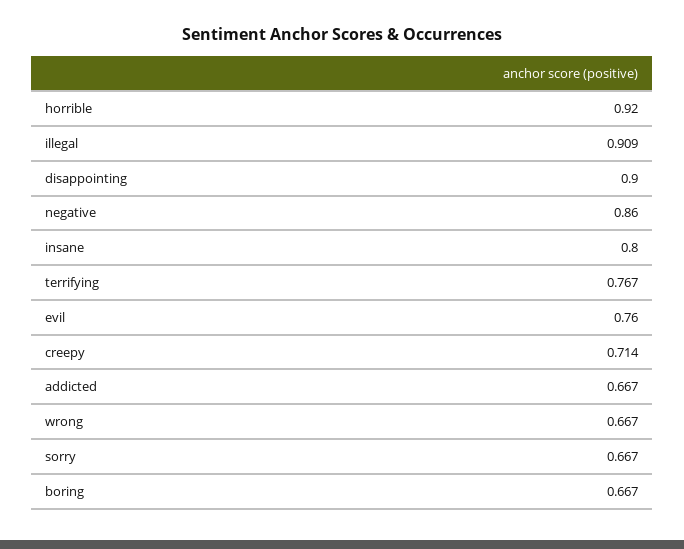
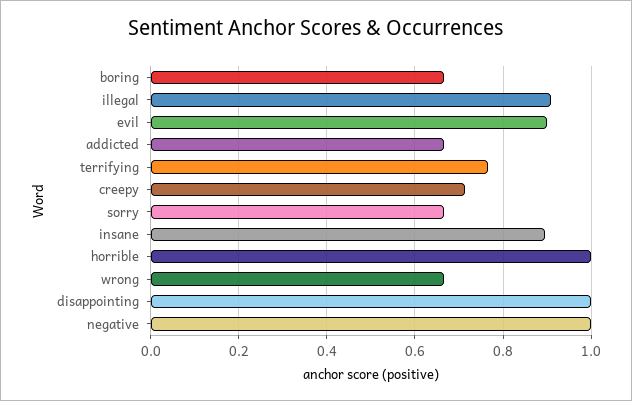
  {
-   "horrible": 0.92,
+   "horrible": 1,
    "illegal": 0.909,
-   "disappointing": 0.9,
+   "disappointing": 1,
-   "negative": 0.86,
+   "negative": 1,
-   "insane": 0.8,
+   "insane": 0.9,
    "terrifying": 0.767,
-   "evil": 0.76,
+   "evil": 0.9,
    "creepy": 0.714,
    "addicted": 0.667,
    "wrong": 0.667,
    "sorry": 0.667,
    "boring": 0.667
  }

